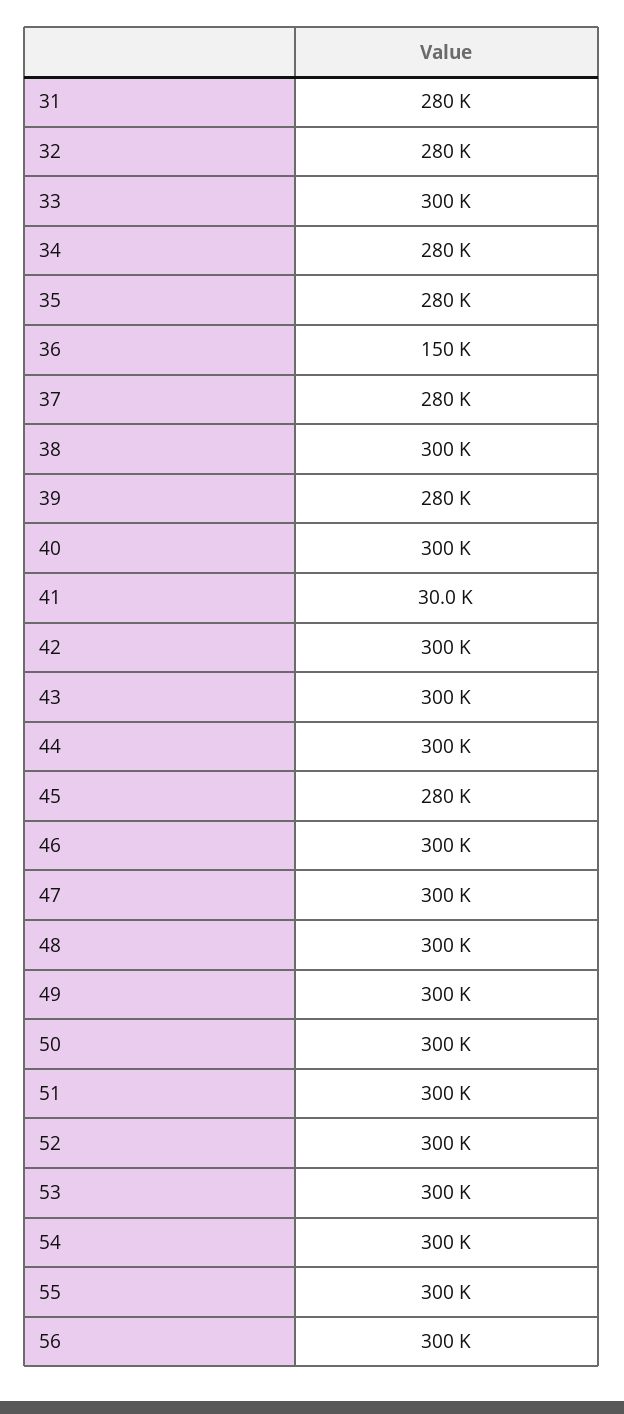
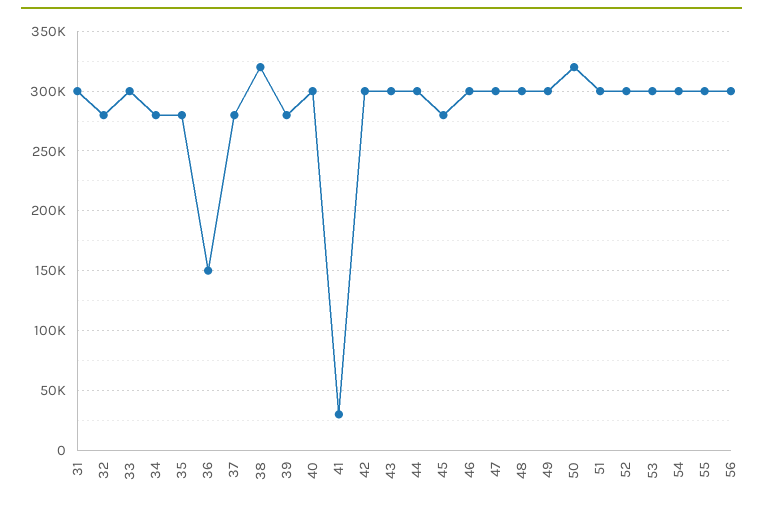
  {
-   "31": 280000,
+   "31": 300000,
    "32": 280000,
    "33": 300000,
    "34": 280000,
    "35": 280000,
    "36": 150000,
    "37": 280000,
-   "38": 300000,
+   "38": 320000,
    "39": 280000,
    "40": 300000,
    "41": 30000,
    "42": 300000,
    "43": 300000,
    "44": 300000,
    "45": 280000,
    "46": 300000,
    "47": 300000,
    "48": 300000,
    "49": 300000,
-   "50": 300000,
+   "50": 320000,
    "51": 300000,
    "52": 300000,
    "53": 300000,
    "54": 300000,
    "55": 300000,
    "56": 300000
  }

